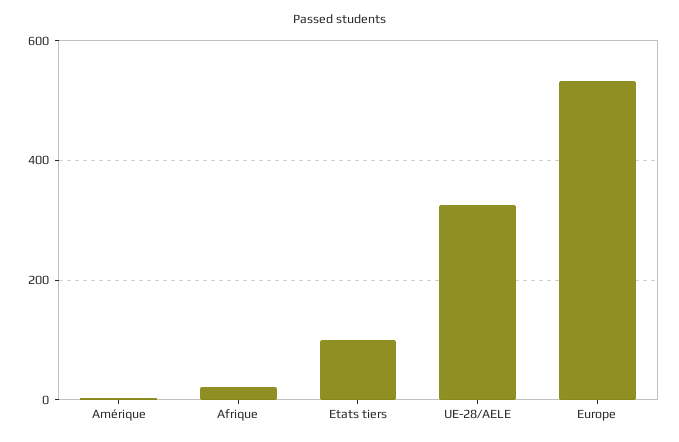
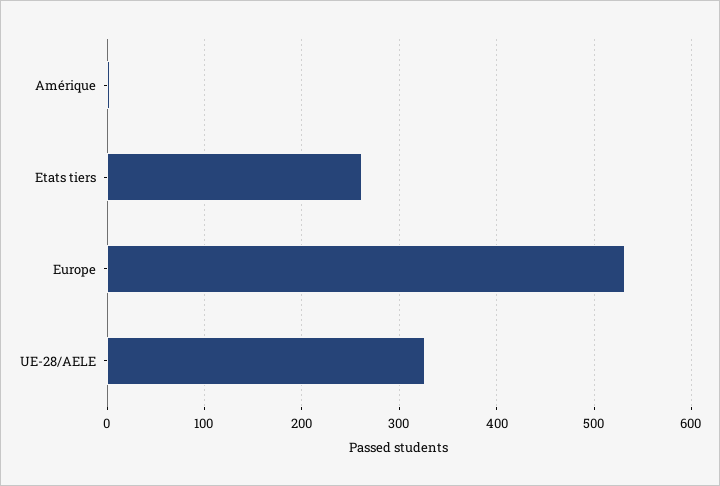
  {
    "Amérique": 0,
-   "Afrique": 20,
-   "Etats tiers": 100,
+   "Etats tiers": 260,
    "UE-28/AELE": 330,
    "Europe": 530
  }

